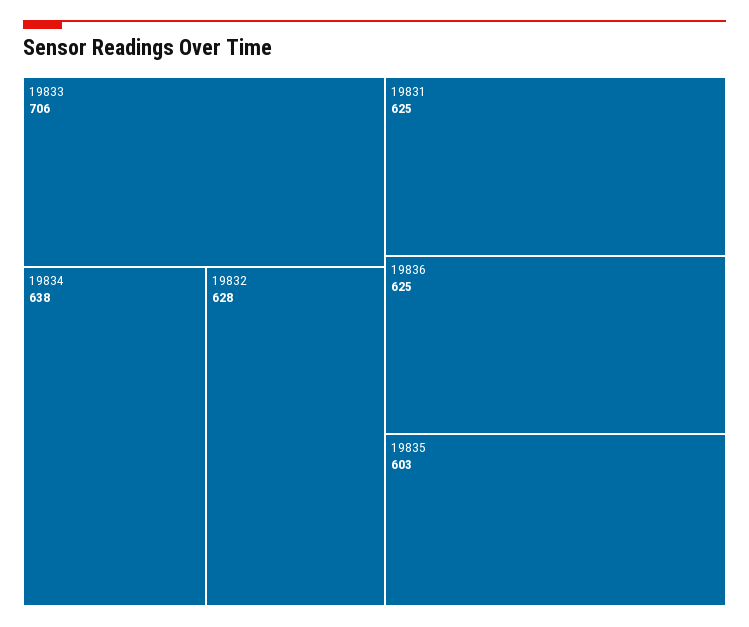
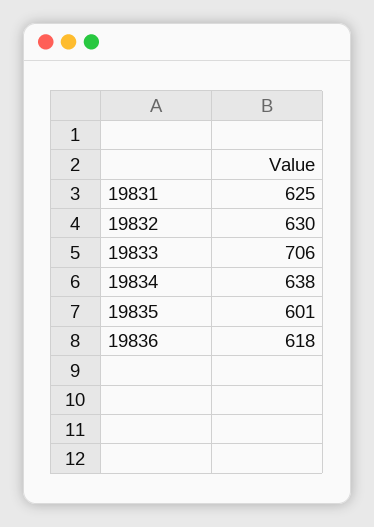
  {
    "19833": 706,
    "19834": 638,
-   "19832": 628,
+   "19832": 630,
    "19831": 625,
-   "19836": 625,
+   "19836": 618,
-   "19835": 603
+   "19835": 601
  }

